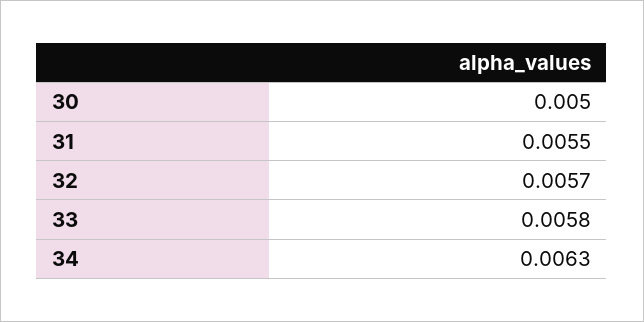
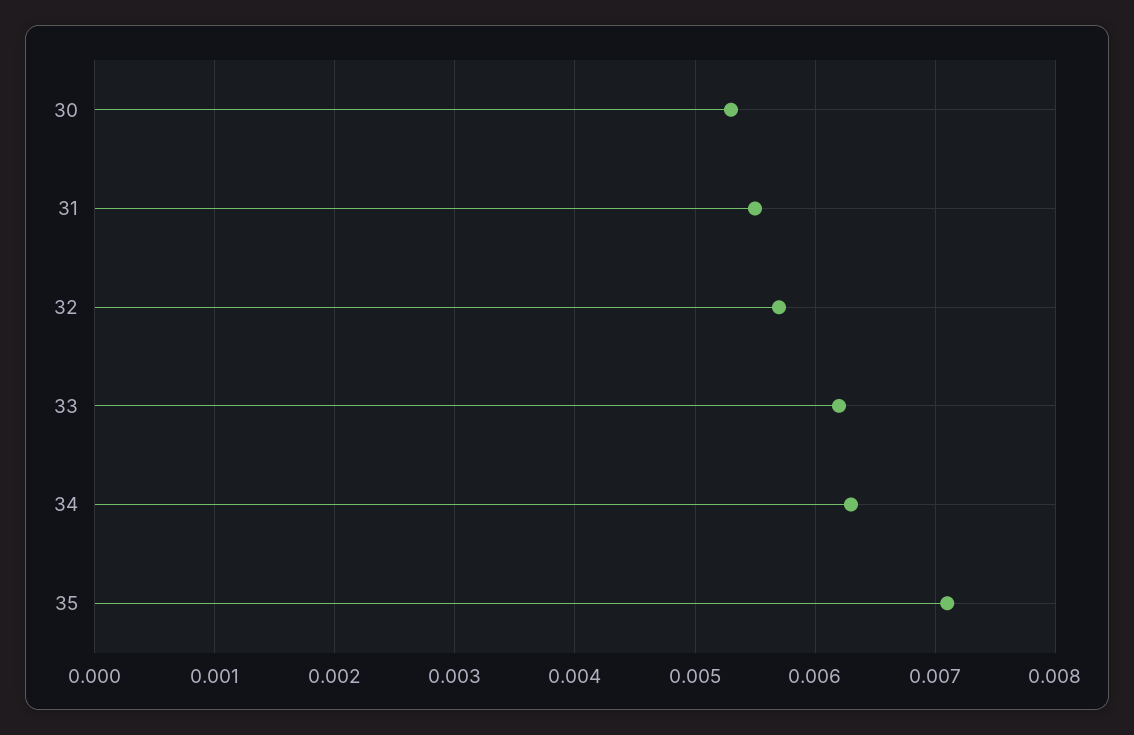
  {
-   "30": 0.005,
+   "30": 0.0053,
    "31": 0.0055,
    "32": 0.0057,
-   "33": 0.0058,
+   "33": 0.0062,
-   "34": 0.0063
+   "34": 0.0063,
+   "35": 0.0071
  }

